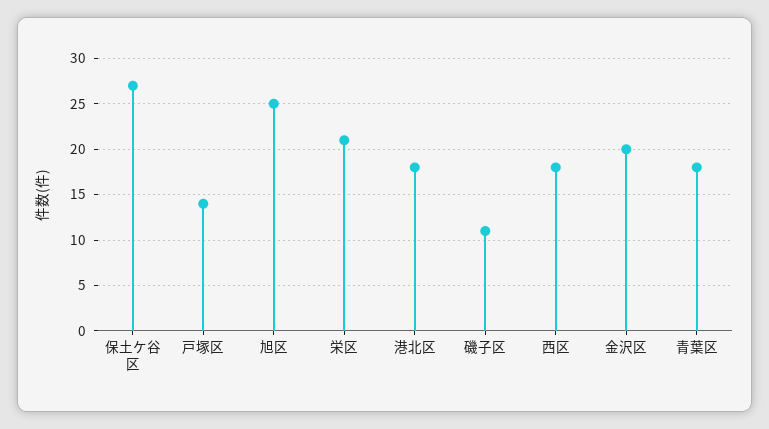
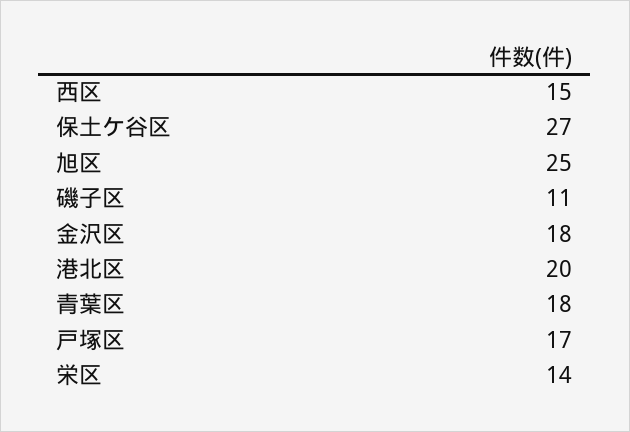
  {
    "保土ケ谷区": 27,
-   "戸塚区": 14,
+   "戸塚区": 17,
    "旭区": 25,
-   "栄区": 21,
+   "栄区": 14,
-   "港北区": 18,
+   "港北区": 20,
    "磯子区": 11,
-   "西区": 18,
+   "西区": 15,
-   "金沢区": 20,
+   "金沢区": 18,
    "青葉区": 18
  }

